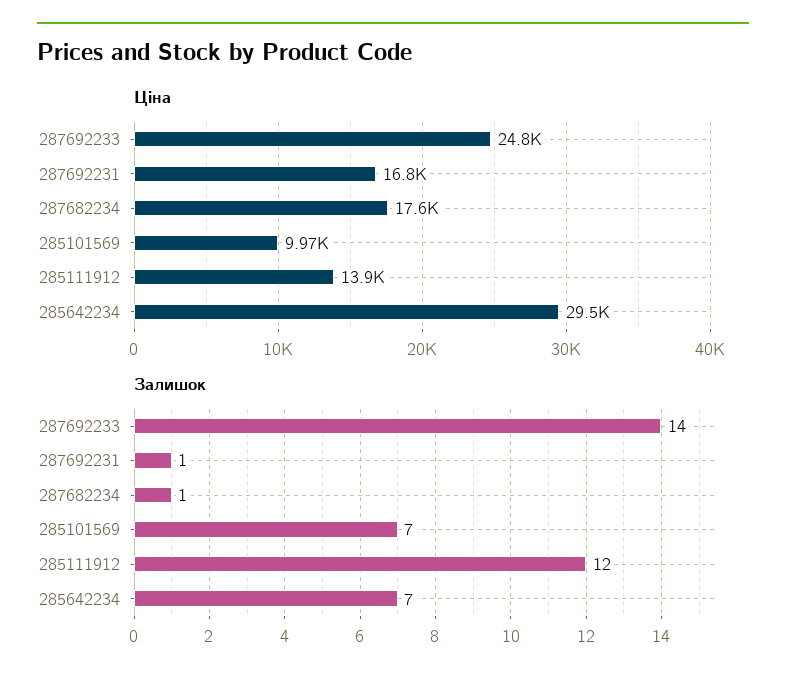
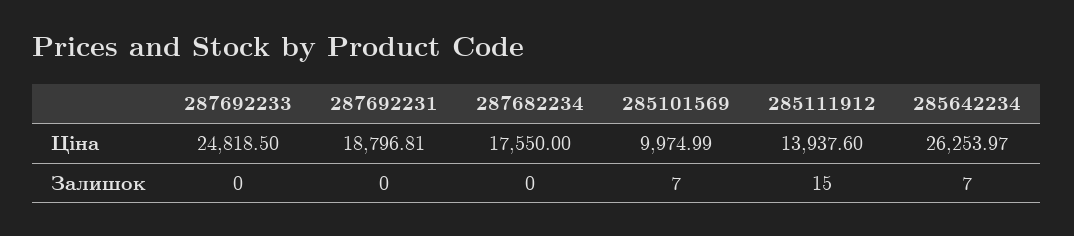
  {
    "Ціна": {
      "287692233": 24818.5,
-     "287692231": 16800,
+     "287692231": 18796.81,
      "287682234": 17550,
      "285101569": 9974.99,
      "285111912": 13937.6,
-     "285642234": 29500
+     "285642234": 26253.97
    },
    "Залишок": {
-     "287692233": 14,
+     "287692233": 0,
-     "287692231": 1,
+     "287692231": 0,
-     "287682234": 1,
+     "287682234": 0,
      "285101569": 7,
-     "285111912": 12,
+     "285111912": 15,
      "285642234": 7
    }
  }

